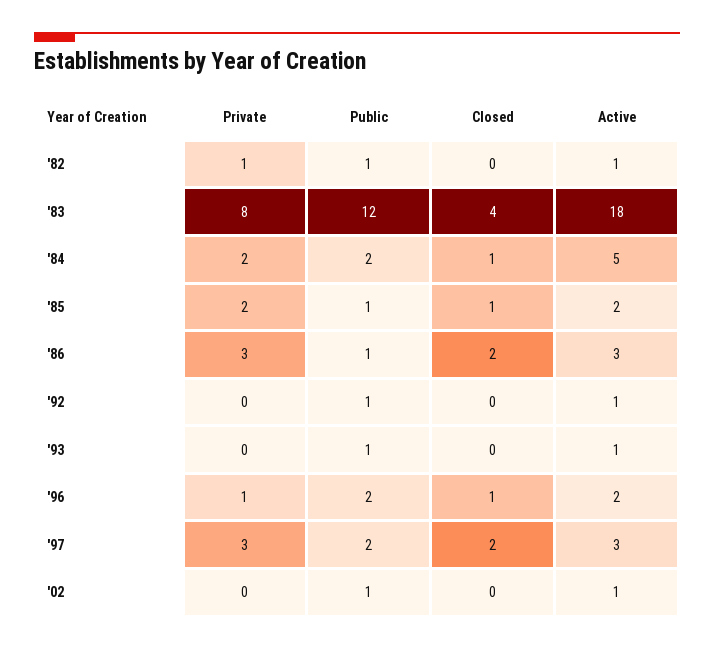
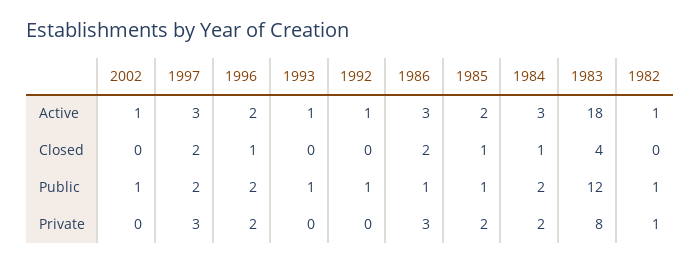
  {
    "Private": {
      "'82": 1,
      "'83": 8,
      "'84": 2,
      "'85": 2,
      "'86": 3,
      "'92": 0,
      "'93": 0,
-     "'96": 1,
+     "'96": 2,
      "'97": 3,
      "'02": 0
    },
    "Public": {
      "'82": 1,
      "'83": 12,
      "'84": 2,
      "'85": 1,
      "'86": 1,
      "'92": 1,
      "'93": 1,
      "'96": 2,
      "'97": 2,
      "'02": 1
    },
    "Closed": {
      "'82": 0,
      "'83": 4,
      "'84": 1,
      "'85": 1,
      "'86": 2,
      "'92": 0,
      "'93": 0,
      "'96": 1,
      "'97": 2,
      "'02": 0
    },
    "Active": {
      "'82": 1,
      "'83": 18,
-     "'84": 5,
+     "'84": 3,
      "'85": 2,
      "'86": 3,
      "'92": 1,
      "'93": 1,
      "'96": 2,
      "'97": 3,
      "'02": 1
    }
  }

